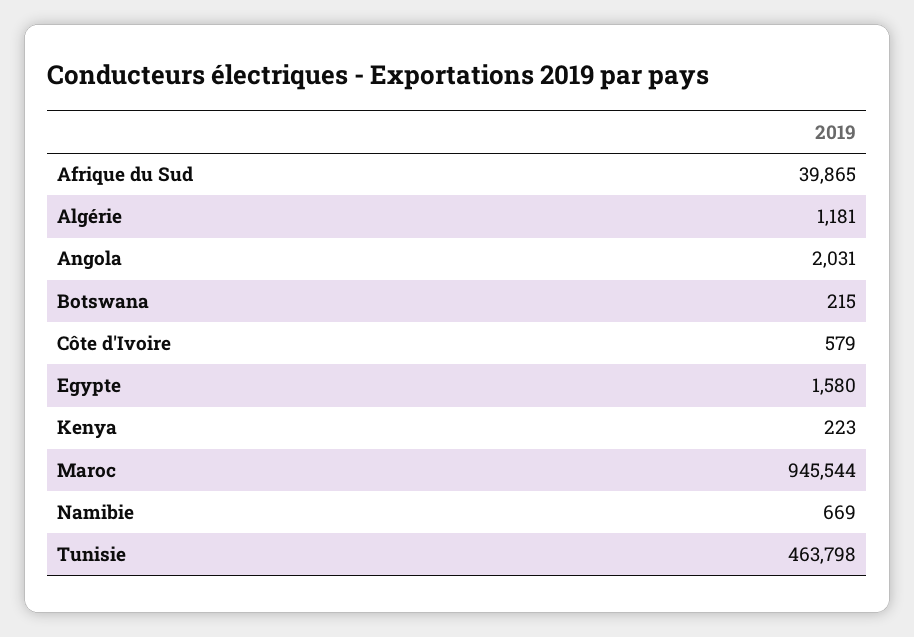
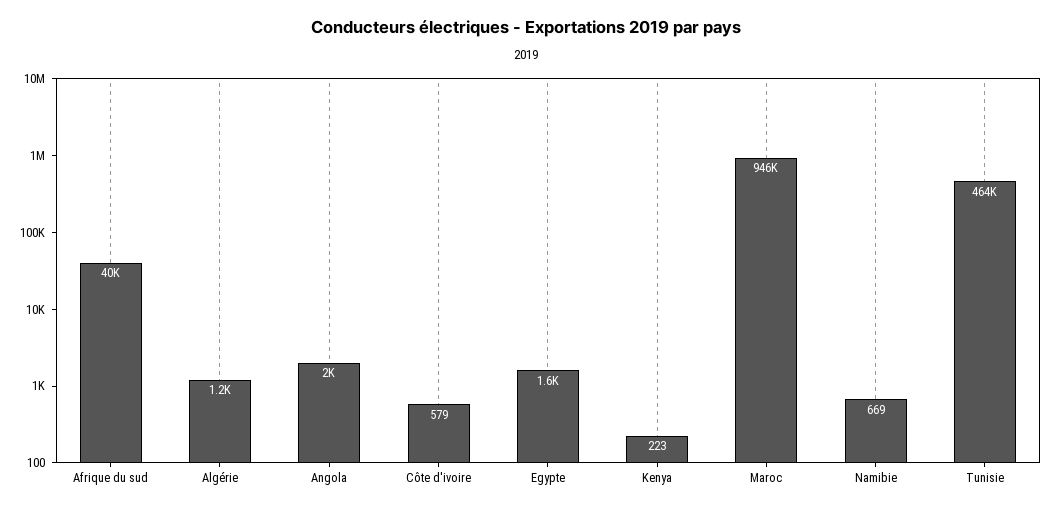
  {
    "Afrique du Sud": 39865,
    "Algérie": 1181,
    "Angola": 2031,
-   "Botswana": 215,
    "Côte d'Ivoire": 579,
    "Egypte": 1580,
    "Kenya": 223,
    "Maroc": 945544,
    "Namibie": 669,
    "Tunisie": 463798
  }

